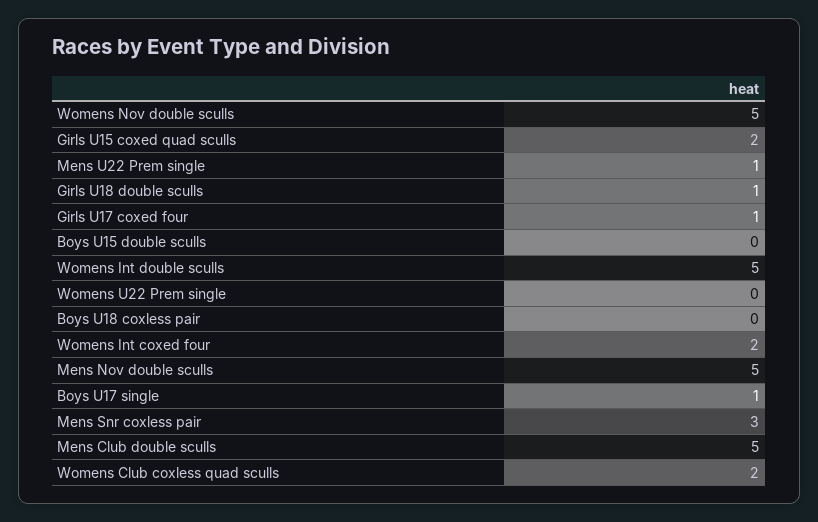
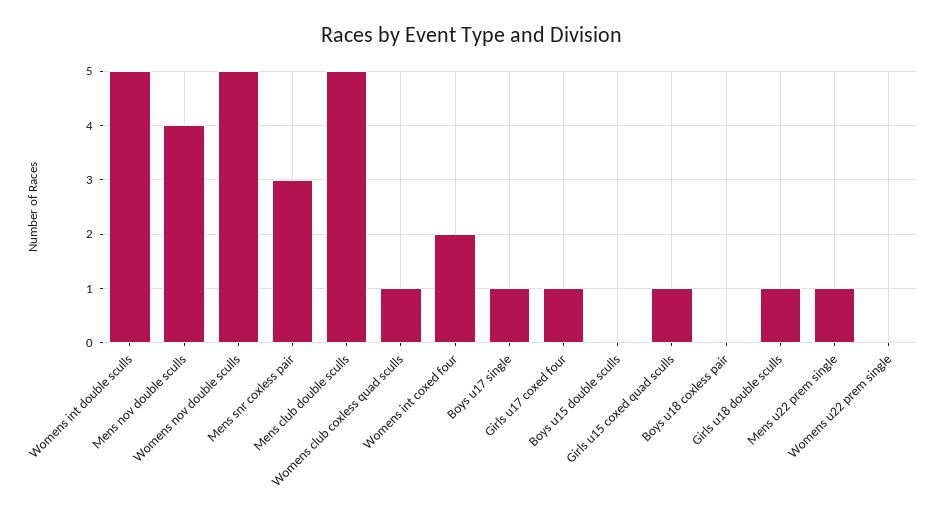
  {
    "Womens Nov double sculls": 5,
-   "Girls U15 coxed quad sculls": 2,
+   "Girls U15 coxed quad sculls": 1,
    "Mens U22 Prem single": 1,
    "Girls U18 double sculls": 1,
    "Girls U17 coxed four": 1,
    "Boys U15 double sculls": 0,
    "Womens Int double sculls": 5,
    "Womens U22 Prem single": 0,
    "Boys U18 coxless pair": 0,
    "Womens Int coxed four": 2,
-   "Mens Nov double sculls": 5,
+   "Mens Nov double sculls": 4,
    "Boys U17 single": 1,
    "Mens Snr coxless pair": 3,
    "Mens Club double sculls": 5,
-   "Womens Club coxless quad sculls": 2
+   "Womens Club coxless quad sculls": 1
  }

